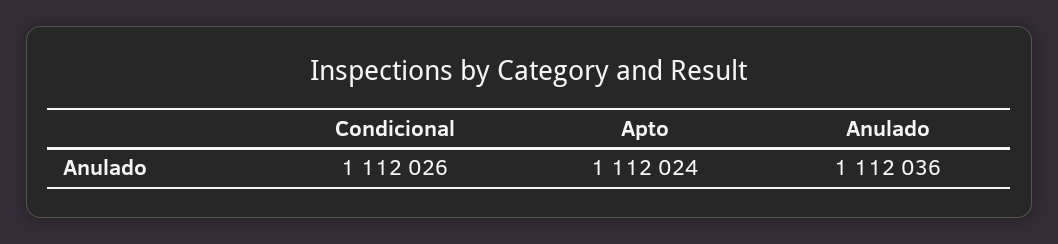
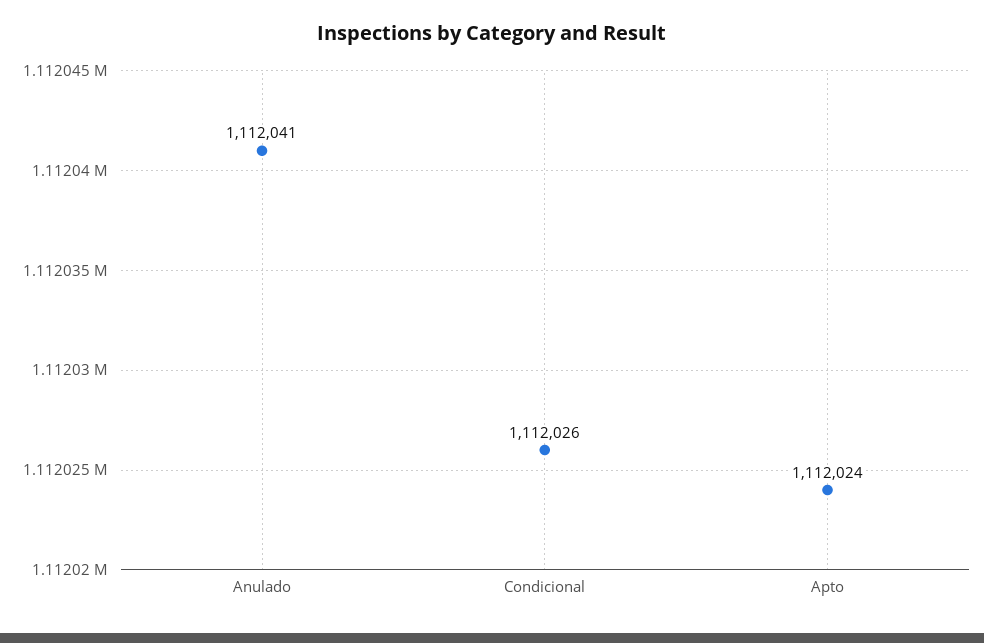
  {
    "Condicional": 1112026,
    "Apto": 1112024,
-   "Anulado": 1112036
+   "Anulado": 1112041
  }

